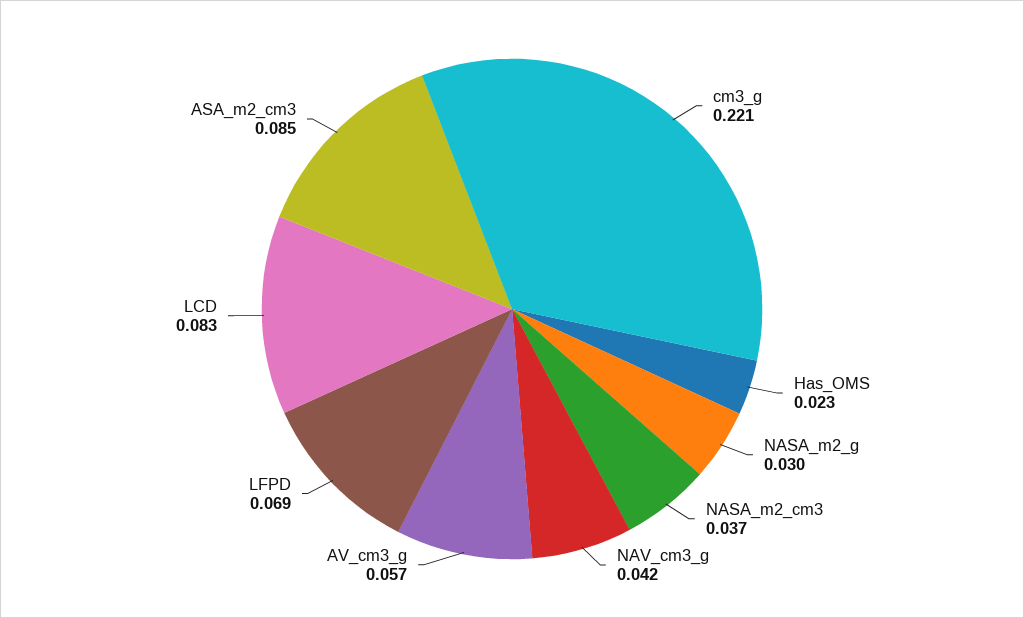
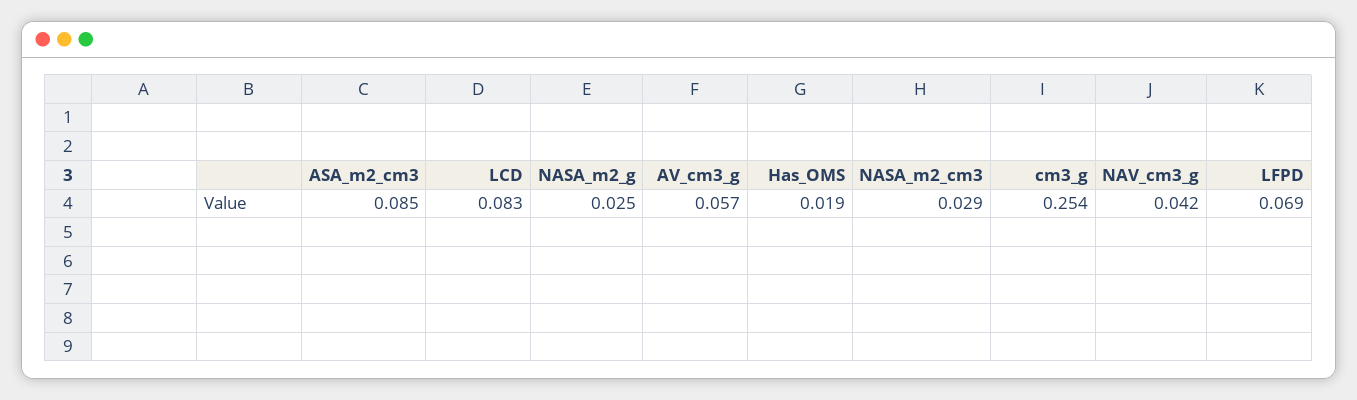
  {
-   "cm3_g": 0.221,
+   "cm3_g": 0.254,
-   "Has_OMS": 0.023,
+   "Has_OMS": 0.019,
-   "NASA_m2_g": 0.03,
+   "NASA_m2_g": 0.025,
-   "NASA_m2_cm3": 0.037,
+   "NASA_m2_cm3": 0.029,
    "NAV_cm3_g": 0.042,
    "AV_cm3_g": 0.057,
    "LFPD": 0.069,
    "LCD": 0.083,
    "ASA_m2_cm3": 0.085
  }

